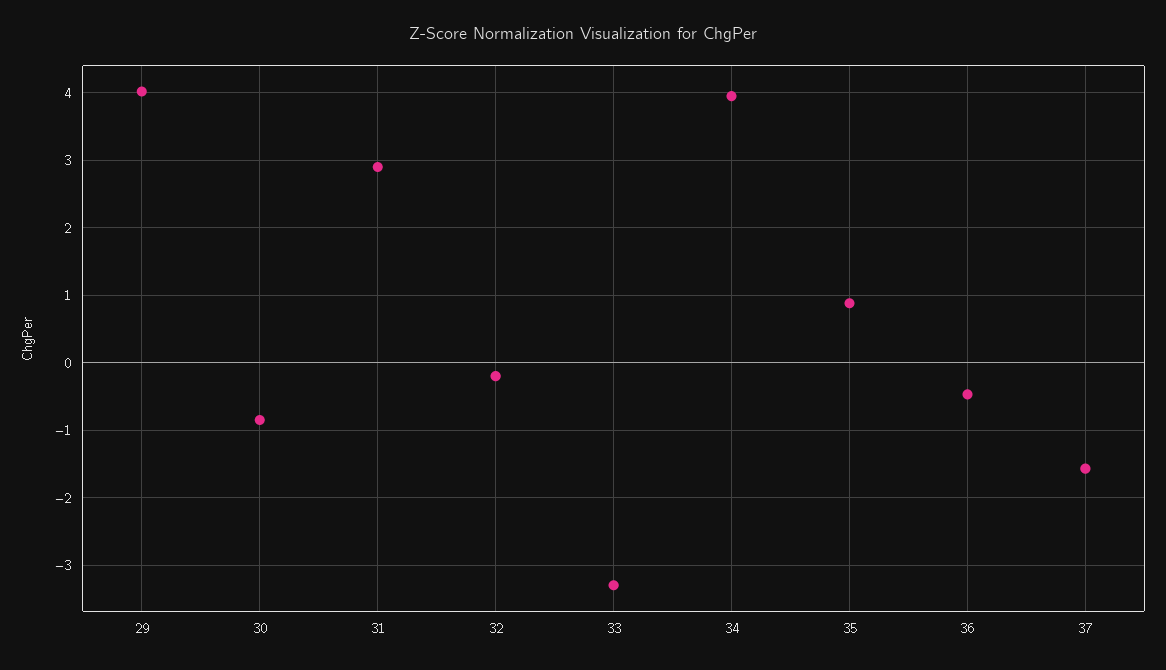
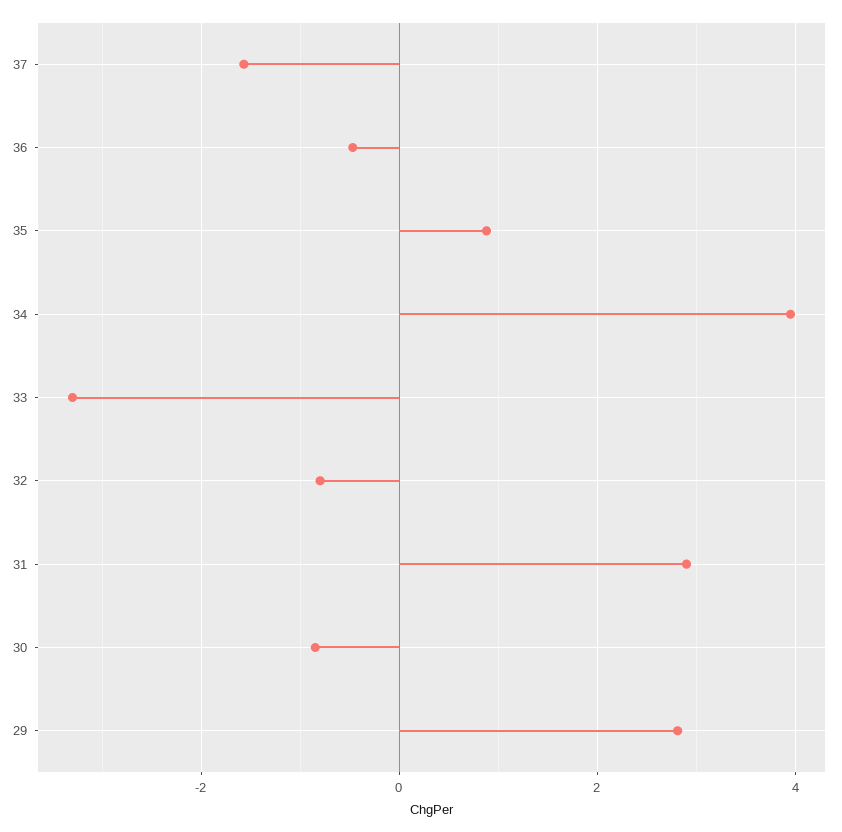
  {
-   "29": 4,
+   "29": 2.8,
    "30": -0.9,
    "31": 2.9,
-   "32": -0.2,
+   "32": -0.8,
    "33": -3.3,
    "34": 4,
    "35": 0.9,
    "36": -0.5,
    "37": -1.6
  }

